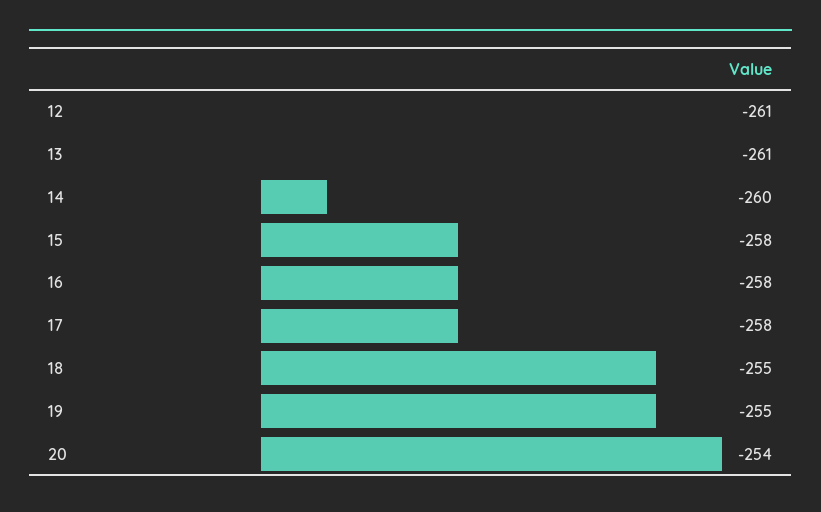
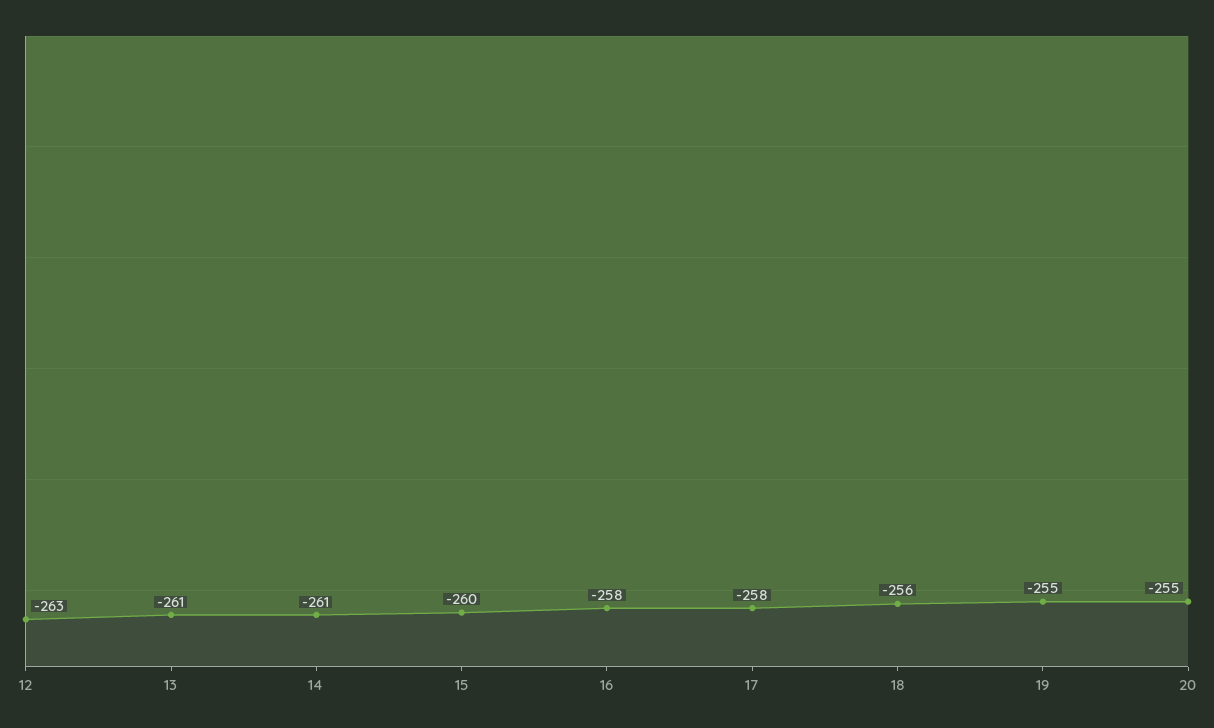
  {
-   "12": -261,
+   "12": -263,
    "13": -261,
-   "14": -260,
+   "14": -261,
-   "15": -258,
+   "15": -260,
    "16": -258,
    "17": -258,
-   "18": -255,
+   "18": -256,
    "19": -255,
-   "20": -254
+   "20": -255
  }

